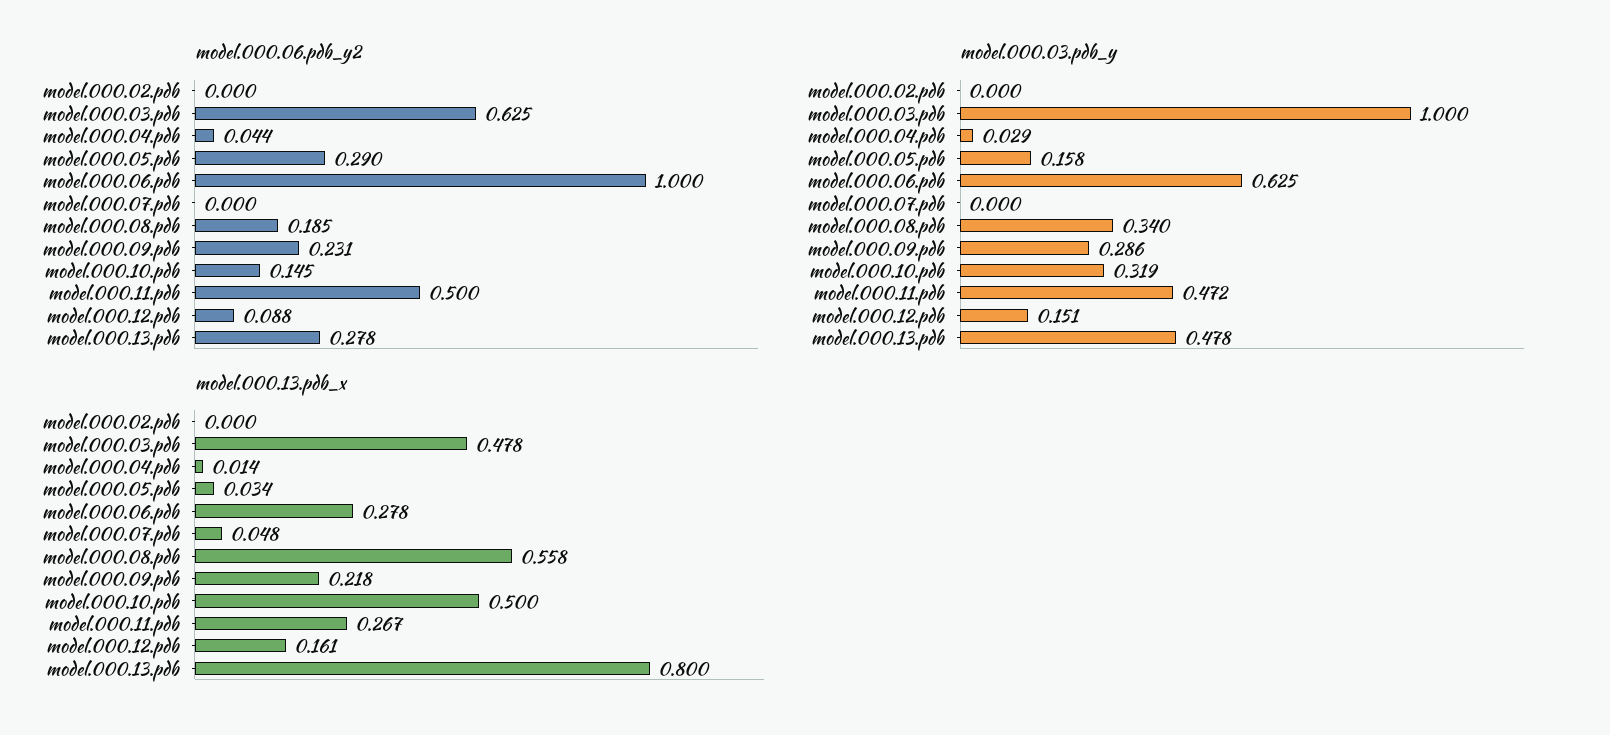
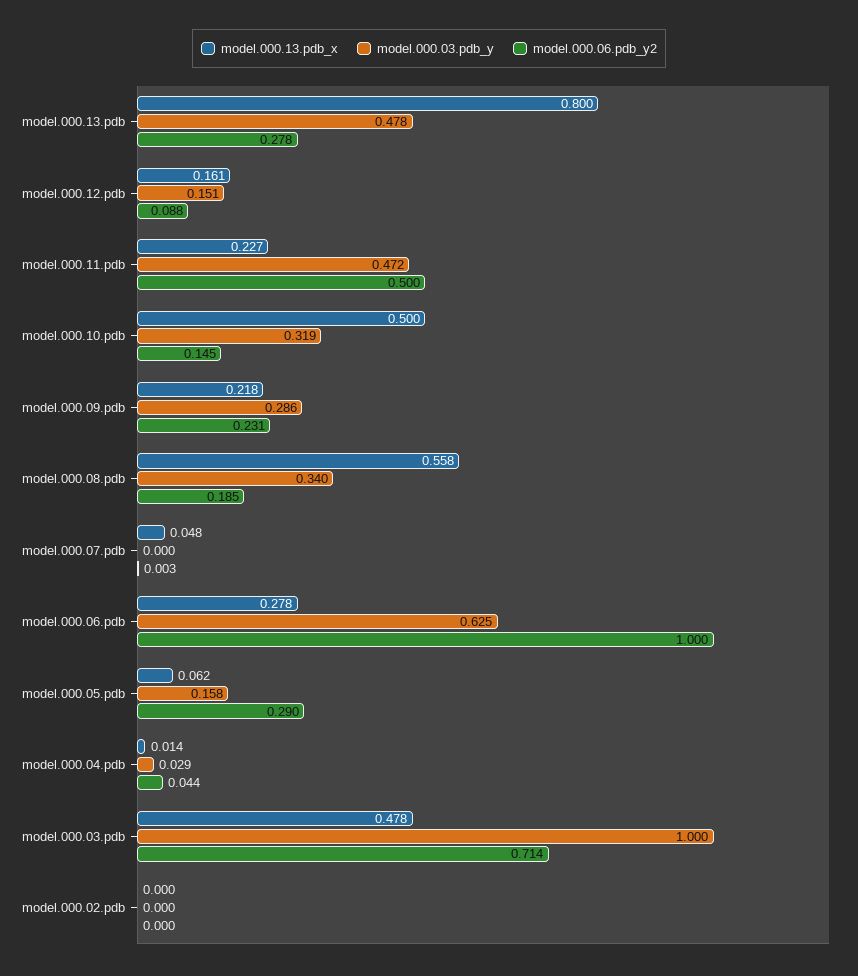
  {
    "model.000.06.pdb_y2": {
      "model.000.02.pdb": 0,
-     "model.000.03.pdb": 0.625,
+     "model.000.03.pdb": 0.714,
      "model.000.04.pdb": 0.044,
      "model.000.05.pdb": 0.29,
      "model.000.06.pdb": 1,
-     "model.000.07.pdb": 0,
+     "model.000.07.pdb": 0.003,
      "model.000.08.pdb": 0.185,
      "model.000.09.pdb": 0.231,
      "model.000.10.pdb": 0.145,
      "model.000.11.pdb": 0.5,
      "model.000.12.pdb": 0.088,
      "model.000.13.pdb": 0.278
    },
    "model.000.03.pdb_y": {
      "model.000.02.pdb": 0,
      "model.000.03.pdb": 1,
      "model.000.04.pdb": 0.029,
      "model.000.05.pdb": 0.158,
      "model.000.06.pdb": 0.625,
      "model.000.07.pdb": 0,
      "model.000.08.pdb": 0.34,
      "model.000.09.pdb": 0.286,
      "model.000.10.pdb": 0.319,
      "model.000.11.pdb": 0.472,
      "model.000.12.pdb": 0.151,
      "model.000.13.pdb": 0.478
    },
    "model.000.13.pdb_x": {
      "model.000.02.pdb": 0,
      "model.000.03.pdb": 0.478,
      "model.000.04.pdb": 0.014,
-     "model.000.05.pdb": 0.034,
+     "model.000.05.pdb": 0.062,
      "model.000.06.pdb": 0.278,
      "model.000.07.pdb": 0.048,
      "model.000.08.pdb": 0.558,
      "model.000.09.pdb": 0.218,
      "model.000.10.pdb": 0.5,
-     "model.000.11.pdb": 0.267,
+     "model.000.11.pdb": 0.227,
      "model.000.12.pdb": 0.161,
      "model.000.13.pdb": 0.8
    }
  }

